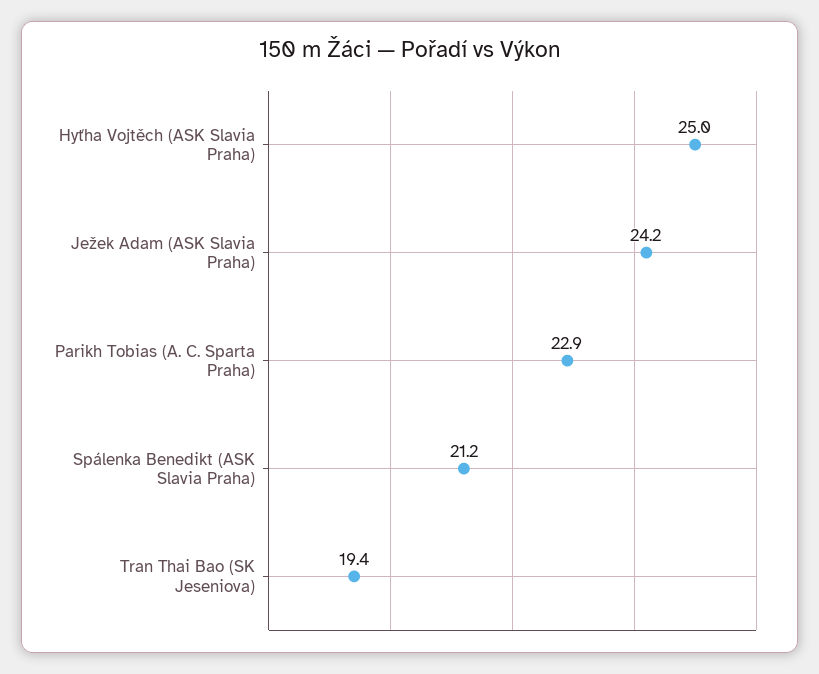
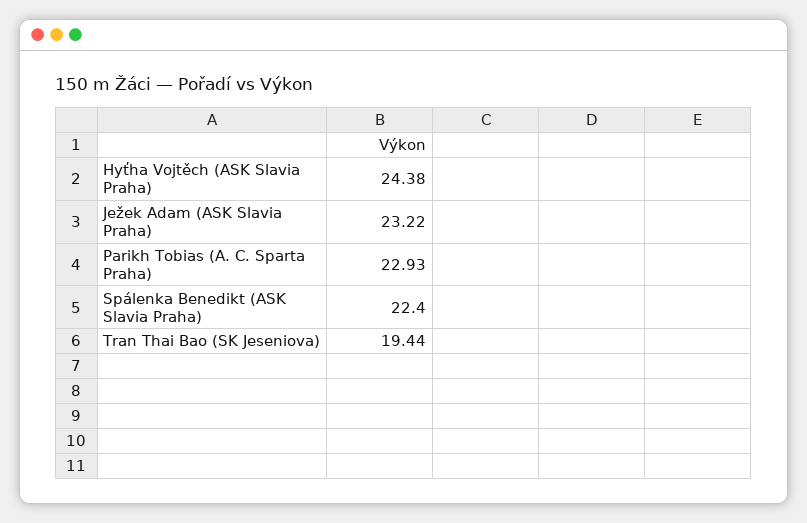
  {
-   "Hyťha Vojtěch (ASK Slavia Praha)": 25,
+   "Hyťha Vojtěch (ASK Slavia Praha)": 24.38,
-   "Ježek Adam (ASK Slavia Praha)": 24.2,
+   "Ježek Adam (ASK Slavia Praha)": 23.22,
    "Parikh Tobias (A. C. Sparta Praha)": 22.93,
-   "Spálenka Benedikt (ASK Slavia Praha)": 21.2,
+   "Spálenka Benedikt (ASK Slavia Praha)": 22.4,
    "Tran Thai Bao (SK Jeseniova)": 19.44
  }

